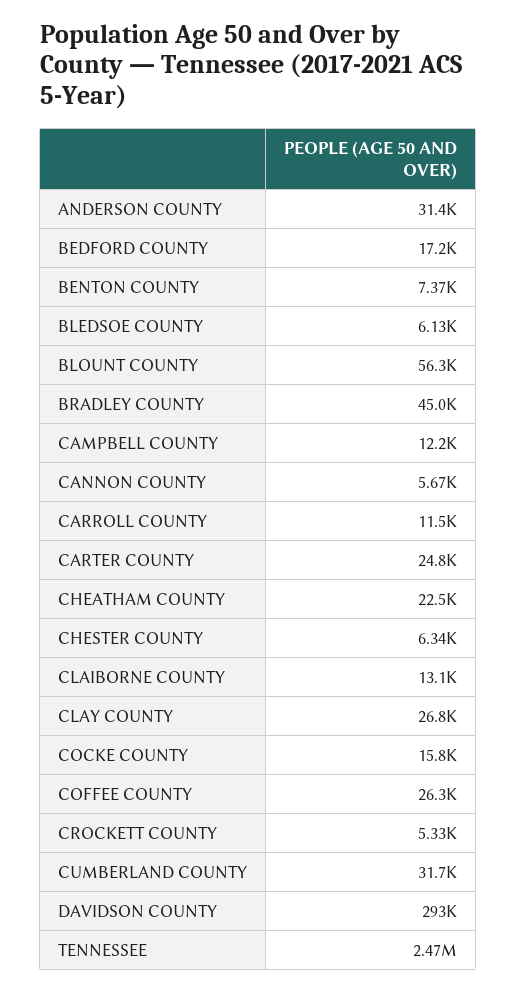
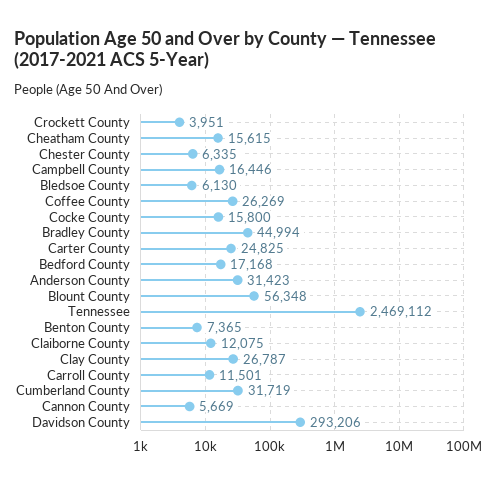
  {
    "ANDERSON COUNTY": 31423,
    "BEDFORD COUNTY": 17168,
    "BENTON COUNTY": 7365,
    "BLEDSOE COUNTY": 6130,
    "BLOUNT COUNTY": 56348,
    "BRADLEY COUNTY": 44994,
-   "CAMPBELL COUNTY": 12200,
+   "CAMPBELL COUNTY": 16446,
    "CANNON COUNTY": 5669,
    "CARROLL COUNTY": 11501,
    "CARTER COUNTY": 24825,
-   "CHEATHAM COUNTY": 22500,
+   "CHEATHAM COUNTY": 15615,
    "CHESTER COUNTY": 6335,
-   "CLAIBORNE COUNTY": 13100,
+   "CLAIBORNE COUNTY": 12075,
    "CLAY COUNTY": 26787,
    "COCKE COUNTY": 15800,
    "COFFEE COUNTY": 26269,
-   "CROCKETT COUNTY": 5330,
+   "CROCKETT COUNTY": 3951,
    "CUMBERLAND COUNTY": 31719,
    "DAVIDSON COUNTY": 293206,
    "TENNESSEE": 2469112
  }

